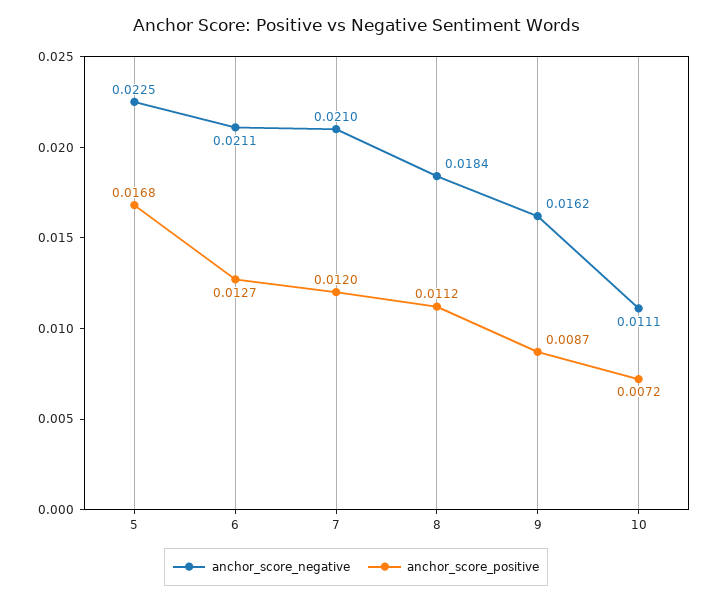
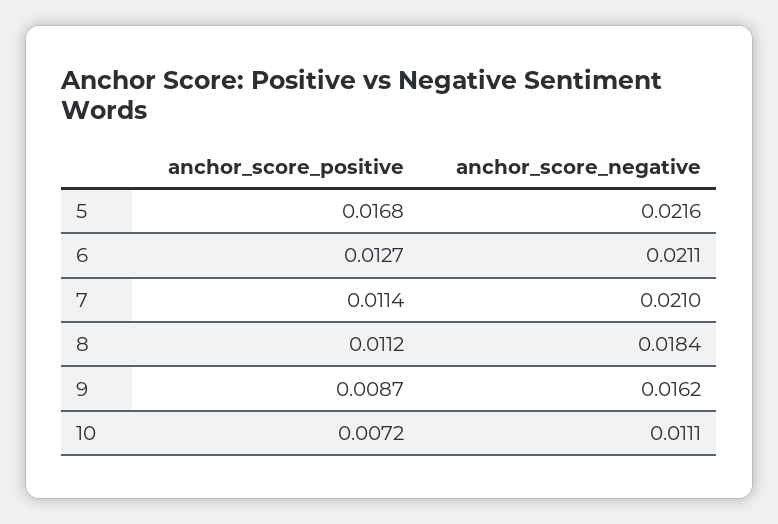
  {
    "anchor_score_negative": {
-     "5": 0.0225,
+     "5": 0.0216,
      "6": 0.0211,
      "7": 0.021,
      "8": 0.0184,
      "9": 0.0162,
      "10": 0.0111
    },
    "anchor_score_positive": {
      "5": 0.0168,
      "6": 0.0127,
-     "7": 0.012,
+     "7": 0.0114,
      "8": 0.0112,
      "9": 0.0087,
      "10": 0.0072
    }
  }

